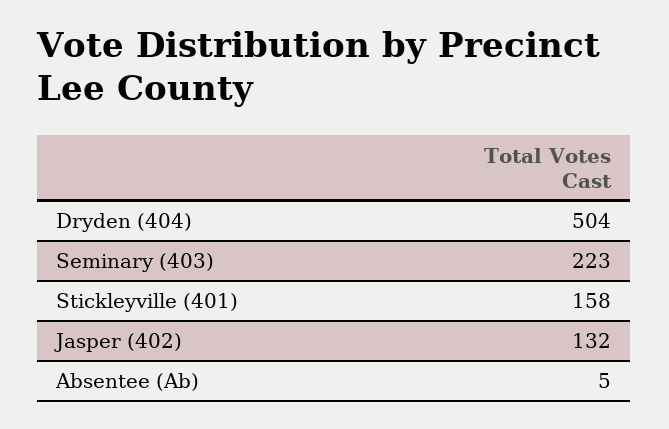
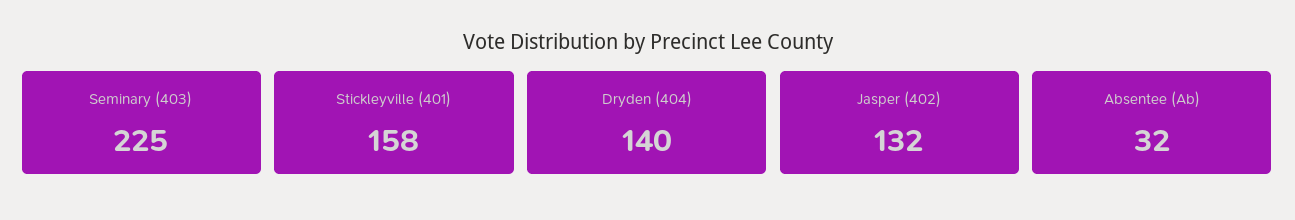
  {
-   "Dryden (404)": 504,
+   "Dryden (404)": 140,
-   "Seminary (403)": 223,
+   "Seminary (403)": 225,
    "Stickleyville (401)": 158,
    "Jasper (402)": 132,
-   "Absentee (Ab)": 5
+   "Absentee (Ab)": 32
  }

